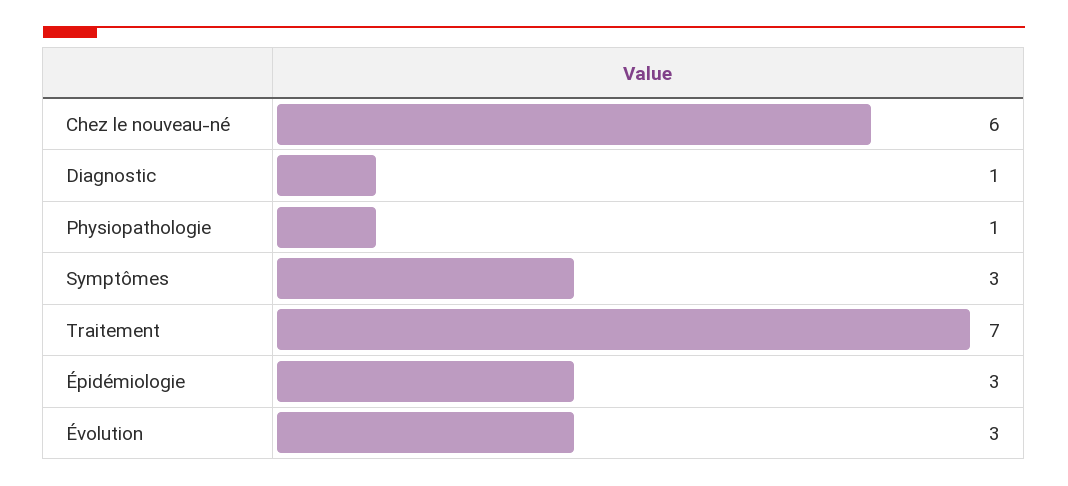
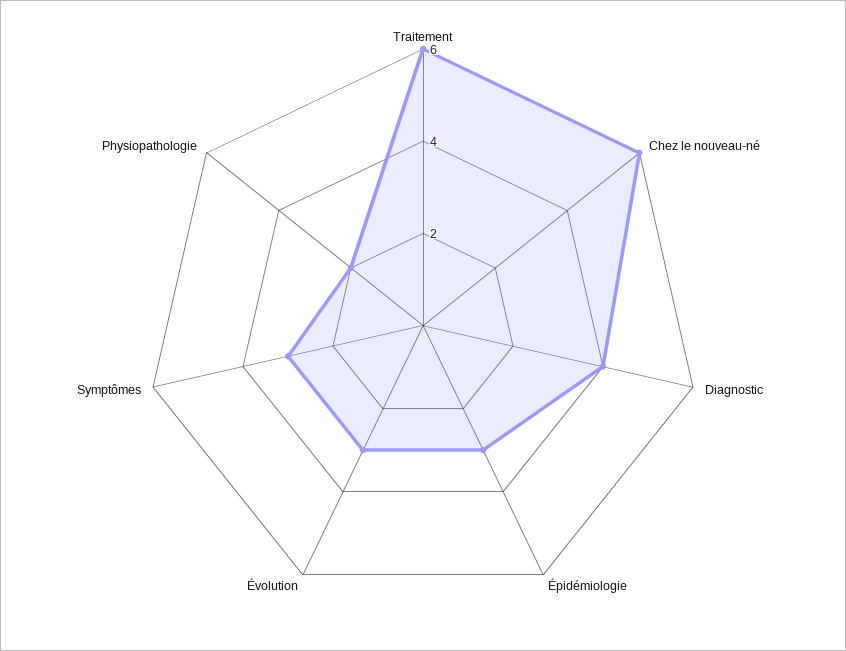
  {
    "Chez le nouveau-né": 6,
-   "Diagnostic": 1,
+   "Diagnostic": 4,
-   "Physiopathologie": 1,
+   "Physiopathologie": 2,
    "Symptômes": 3,
-   "Traitement": 7,
+   "Traitement": 6,
    "Épidémiologie": 3,
    "Évolution": 3
  }

